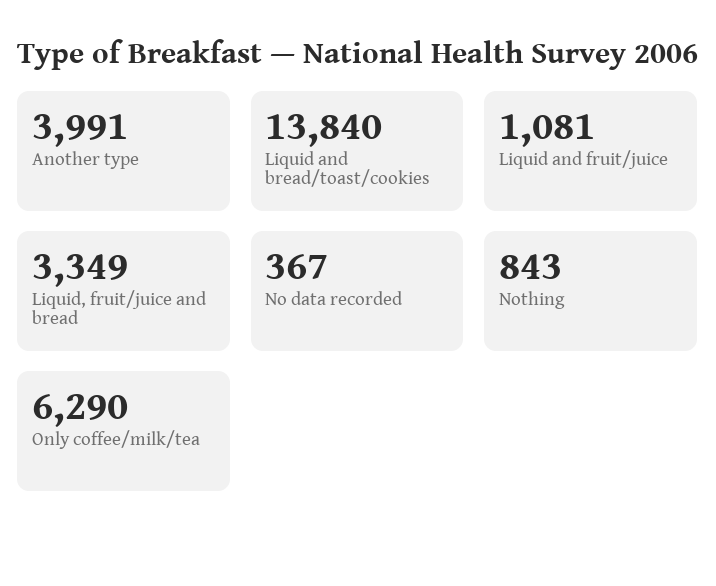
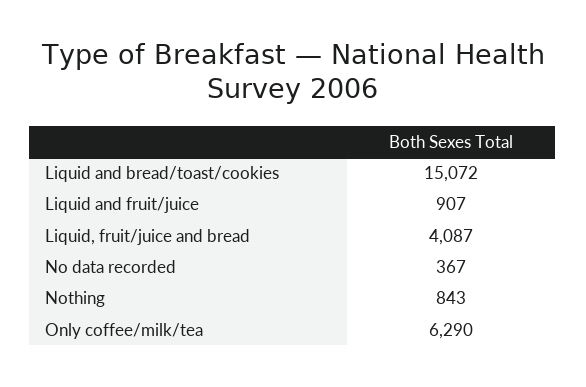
  {
-   "Another type": 3991,
-   "Liquid and bread/toast/cookies": 13840,
+   "Liquid and bread/toast/cookies": 15072,
-   "Liquid and fruit/juice": 1081,
+   "Liquid and fruit/juice": 907,
-   "Liquid, fruit/juice and bread": 3349,
+   "Liquid, fruit/juice and bread": 4087,
    "No data recorded": 367,
    "Nothing": 843,
    "Only coffee/milk/tea": 6290
  }

